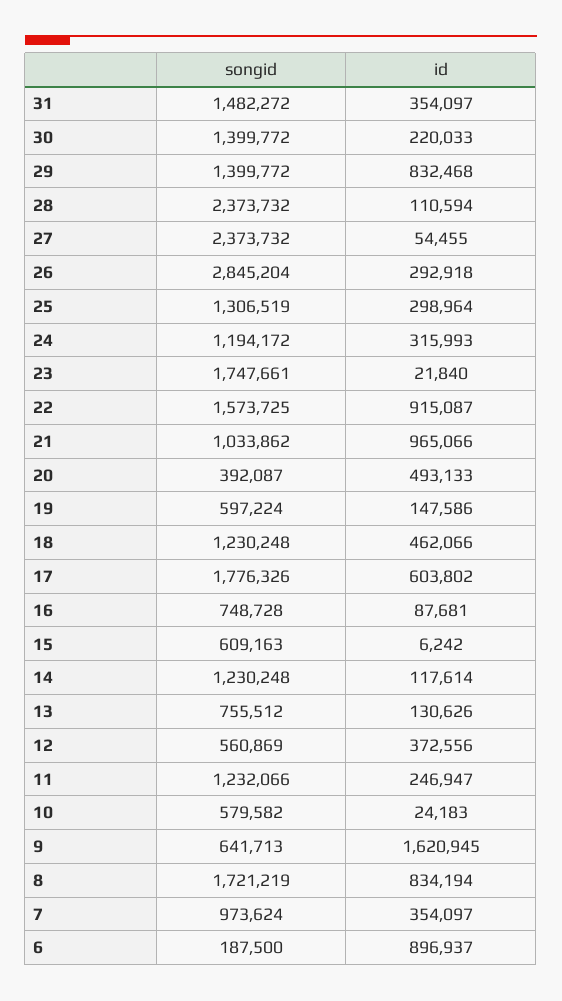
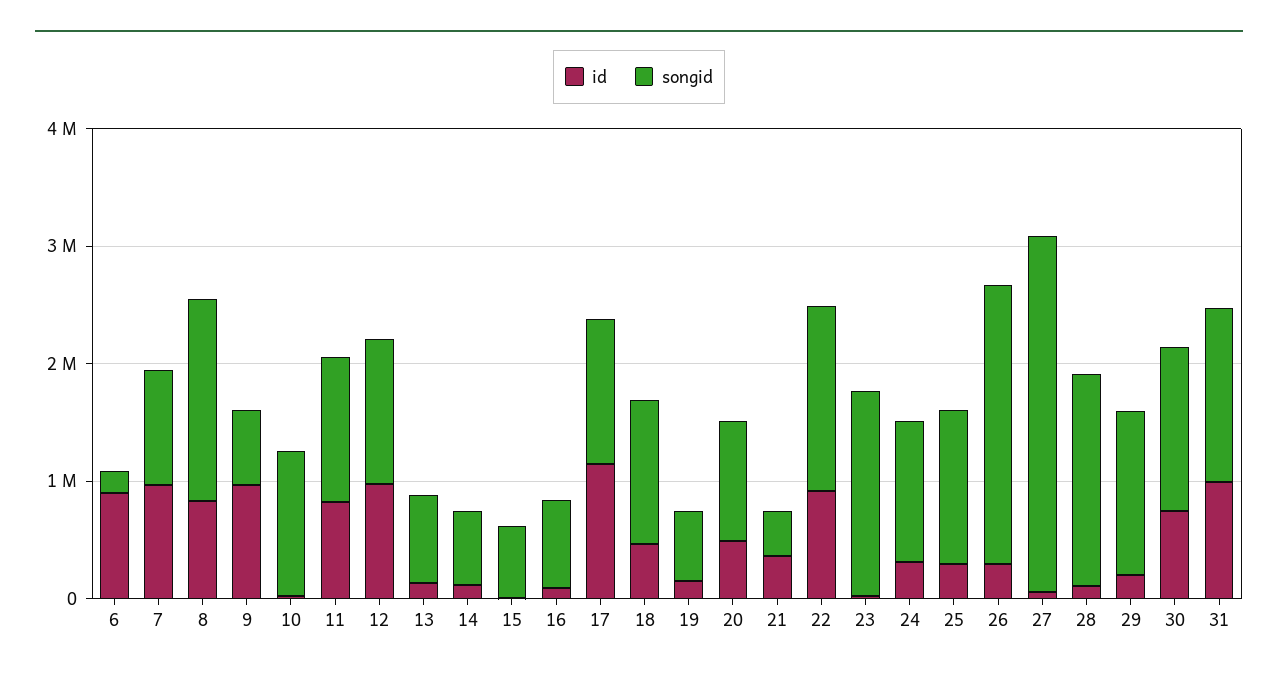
  {
    "songid": {
      "31": 1482272,
      "30": 1399772,
      "29": 1399772,
-     "28": 2373732,
+     "28": 1800000,
-     "27": 2373732,
+     "27": 3000000,
-     "26": 2845204,
+     "26": 2400000,
      "25": 1306519,
      "24": 1194172,
      "23": 1747661,
      "22": 1573725,
-     "21": 1033862,
+     "21": 400000,
-     "20": 392087,
+     "20": 1000000,
      "19": 597224,
      "18": 1230248,
-     "17": 1776326,
+     "17": 1200000,
      "16": 748728,
      "15": 609163,
-     "14": 1230248,
+     "14": 600000,
      "13": 755512,
-     "12": 560869,
+     "12": 1200000,
      "11": 1232066,
-     "10": 579582,
+     "10": 1200000,
      "9": 641713,
      "8": 1721219,
      "7": 973624,
      "6": 187500
    },
    "id": {
-     "31": 354097,
+     "31": 1000000,
-     "30": 220033,
+     "30": 800000,
-     "29": 832468,
+     "29": 200000,
      "28": 110594,
      "27": 54455,
      "26": 292918,
      "25": 298964,
      "24": 315993,
      "23": 21840,
      "22": 915087,
-     "21": 965066,
+     "21": 400000,
      "20": 493133,
      "19": 147586,
      "18": 462066,
-     "17": 603802,
+     "17": 1200000,
      "16": 87681,
      "15": 6242,
      "14": 117614,
      "13": 130626,
-     "12": 372556,
+     "12": 1000000,
-     "11": 246947,
+     "11": 800000,
      "10": 24183,
-     "9": 1620945,
+     "9": 1000000,
      "8": 834194,
-     "7": 354097,
+     "7": 1000000,
      "6": 896937
    }
  }

